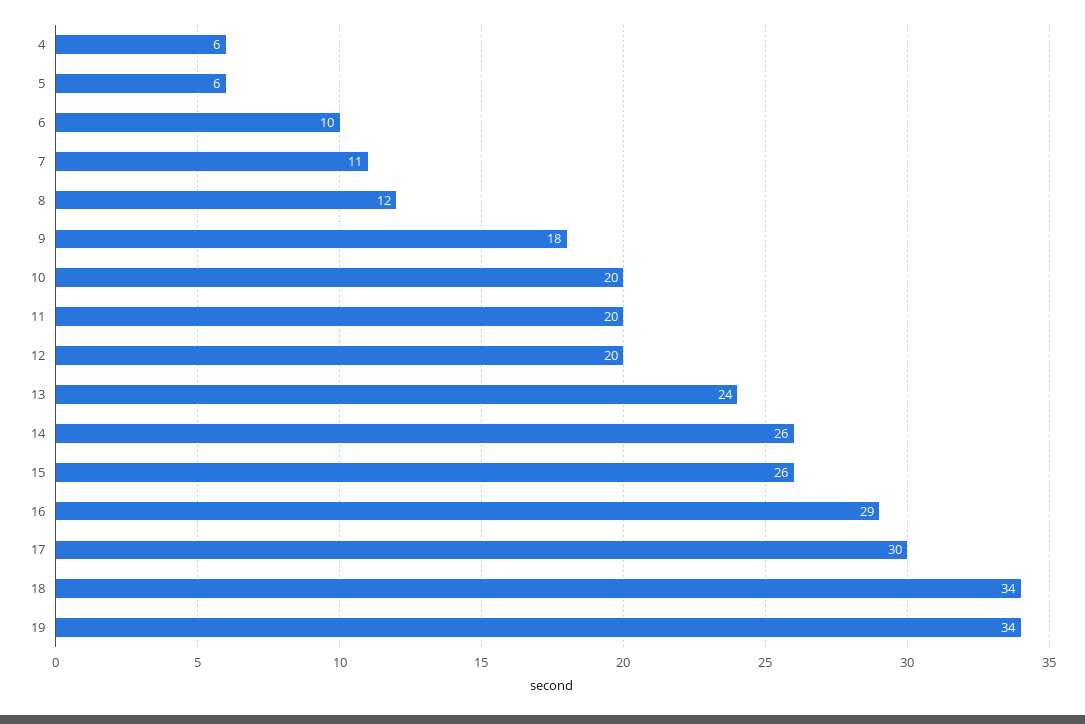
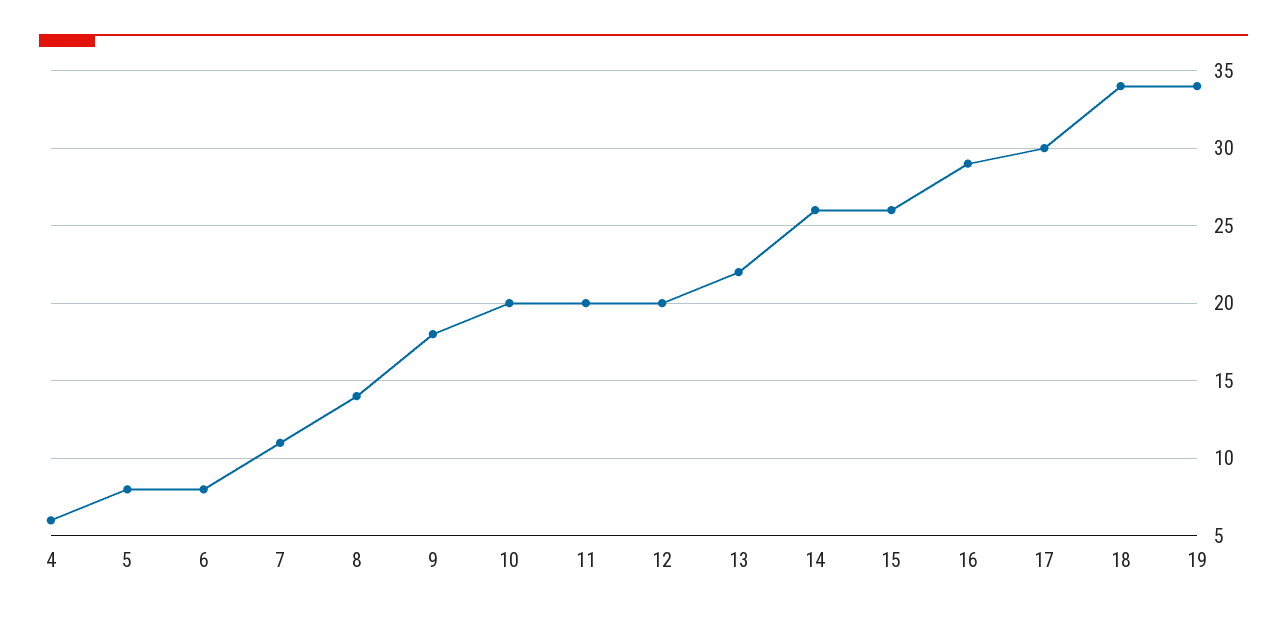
  {
    "4": 6,
-   "5": 6,
+   "5": 8,
-   "6": 10,
+   "6": 8,
    "7": 11,
-   "8": 12,
+   "8": 14,
    "9": 18,
    "10": 20,
    "11": 20,
    "12": 20,
-   "13": 24,
+   "13": 22,
    "14": 26,
    "15": 26,
    "16": 29,
    "17": 30,
    "18": 34,
    "19": 34
  }

